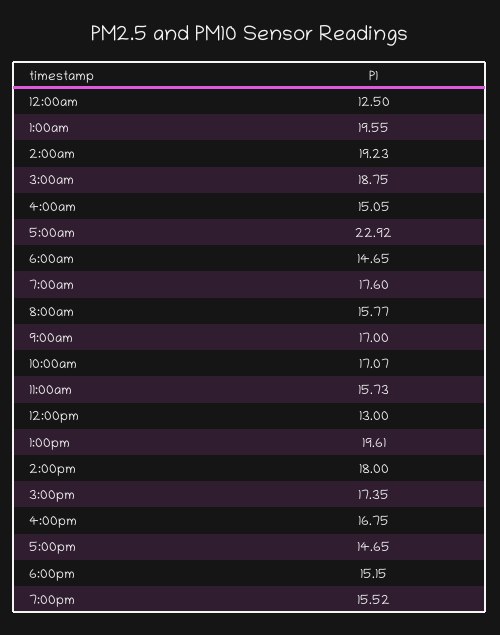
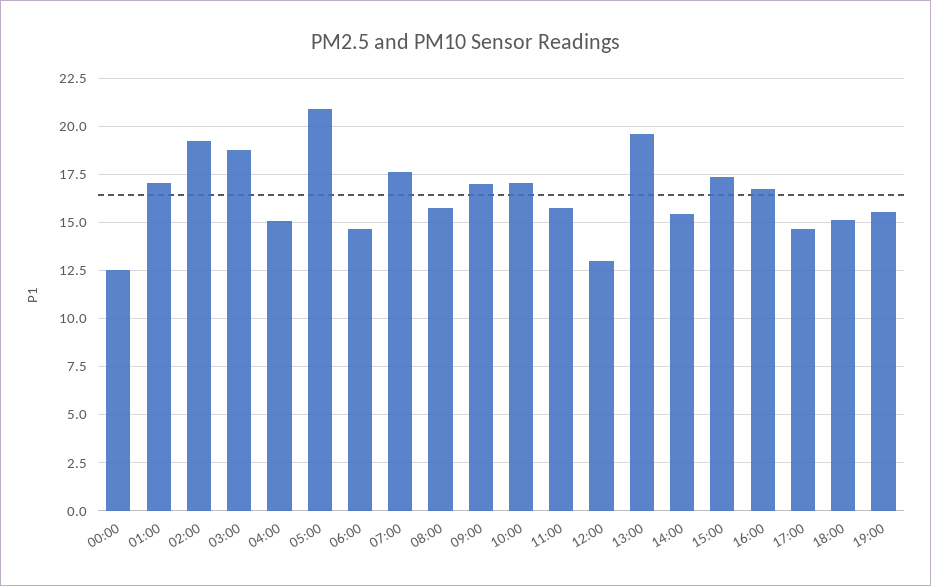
  {
    "12:00am": 12.5,
-   "1:00am": 19.55,
+   "1:00am": 17,
    "2:00am": 19.23,
    "3:00am": 18.75,
    "4:00am": 15.05,
-   "5:00am": 22.92,
+   "5:00am": 21,
    "6:00am": 14.65,
    "7:00am": 17.6,
    "8:00am": 15.77,
    "9:00am": 17,
    "10:00am": 17.07,
    "11:00am": 15.73,
    "12:00pm": 13,
    "1:00pm": 19.61,
-   "2:00pm": 18,
+   "2:00pm": 15.5,
    "3:00pm": 17.35,
    "4:00pm": 16.75,
    "5:00pm": 14.65,
    "6:00pm": 15.15,
    "7:00pm": 15.52
  }

